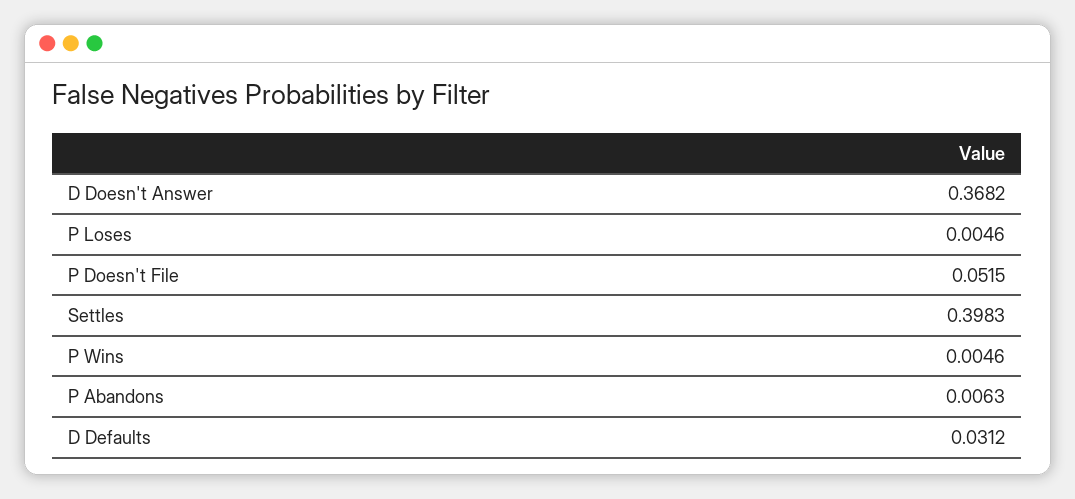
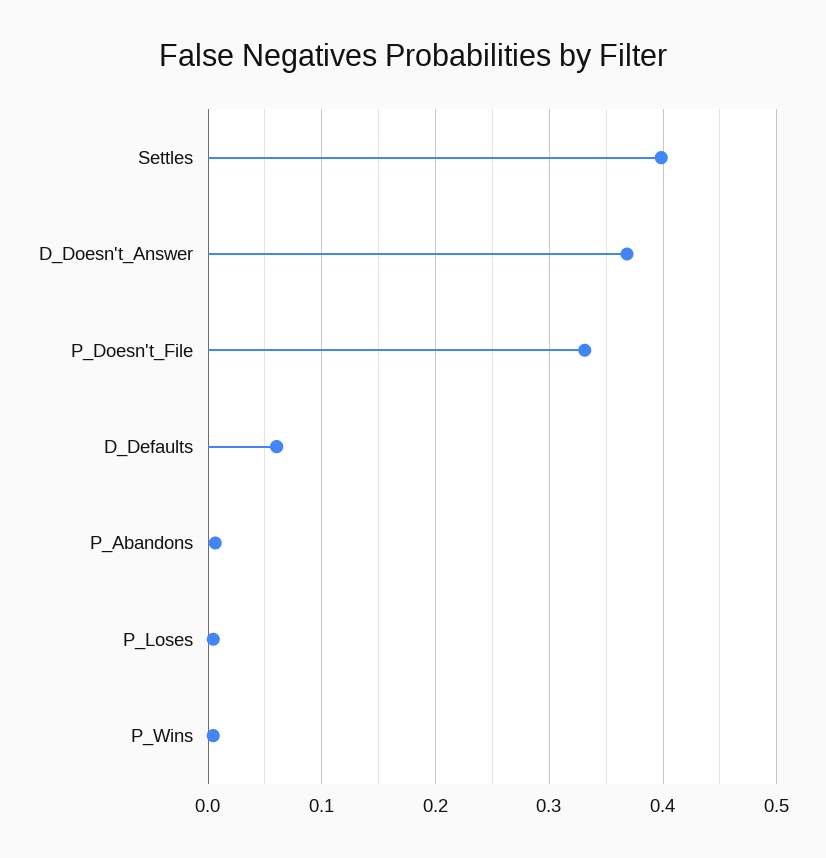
  {
    "D Doesn't Answer": 0.3682,
    "P Loses": 0.0046,
-   "P Doesn't File": 0.0515,
+   "P Doesn't File": 0.33,
    "Settles": 0.3983,
    "P Wins": 0.0046,
    "P Abandons": 0.0063,
-   "D Defaults": 0.0312
+   "D Defaults": 0.06
  }

